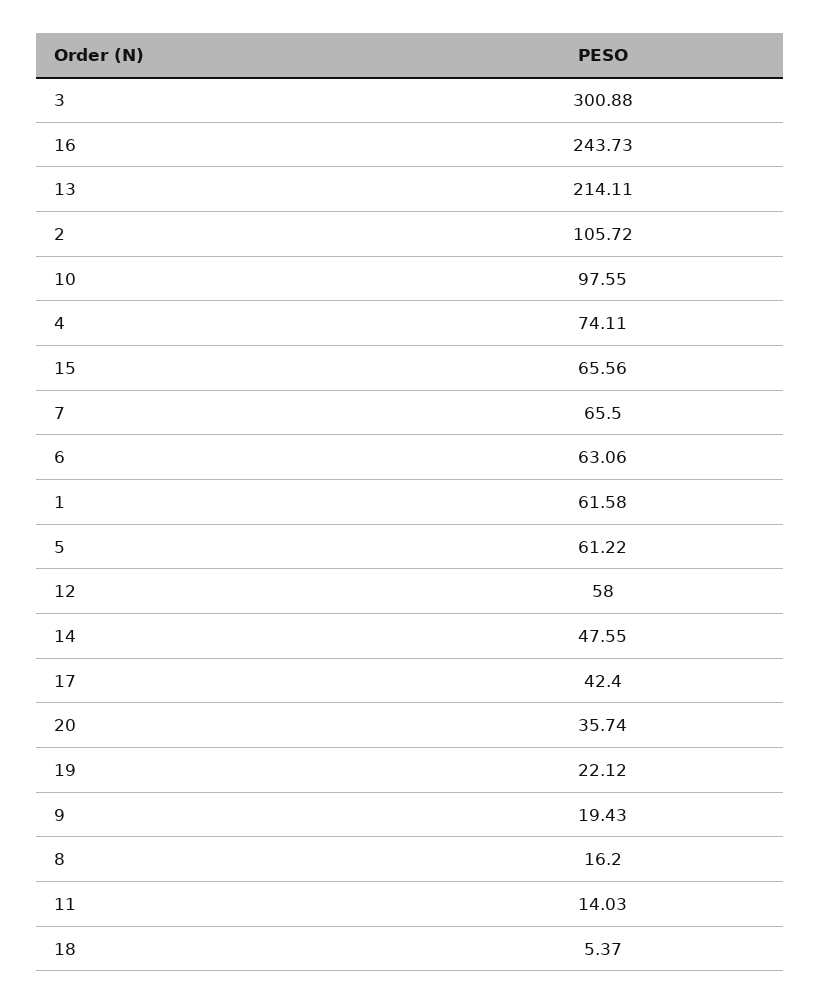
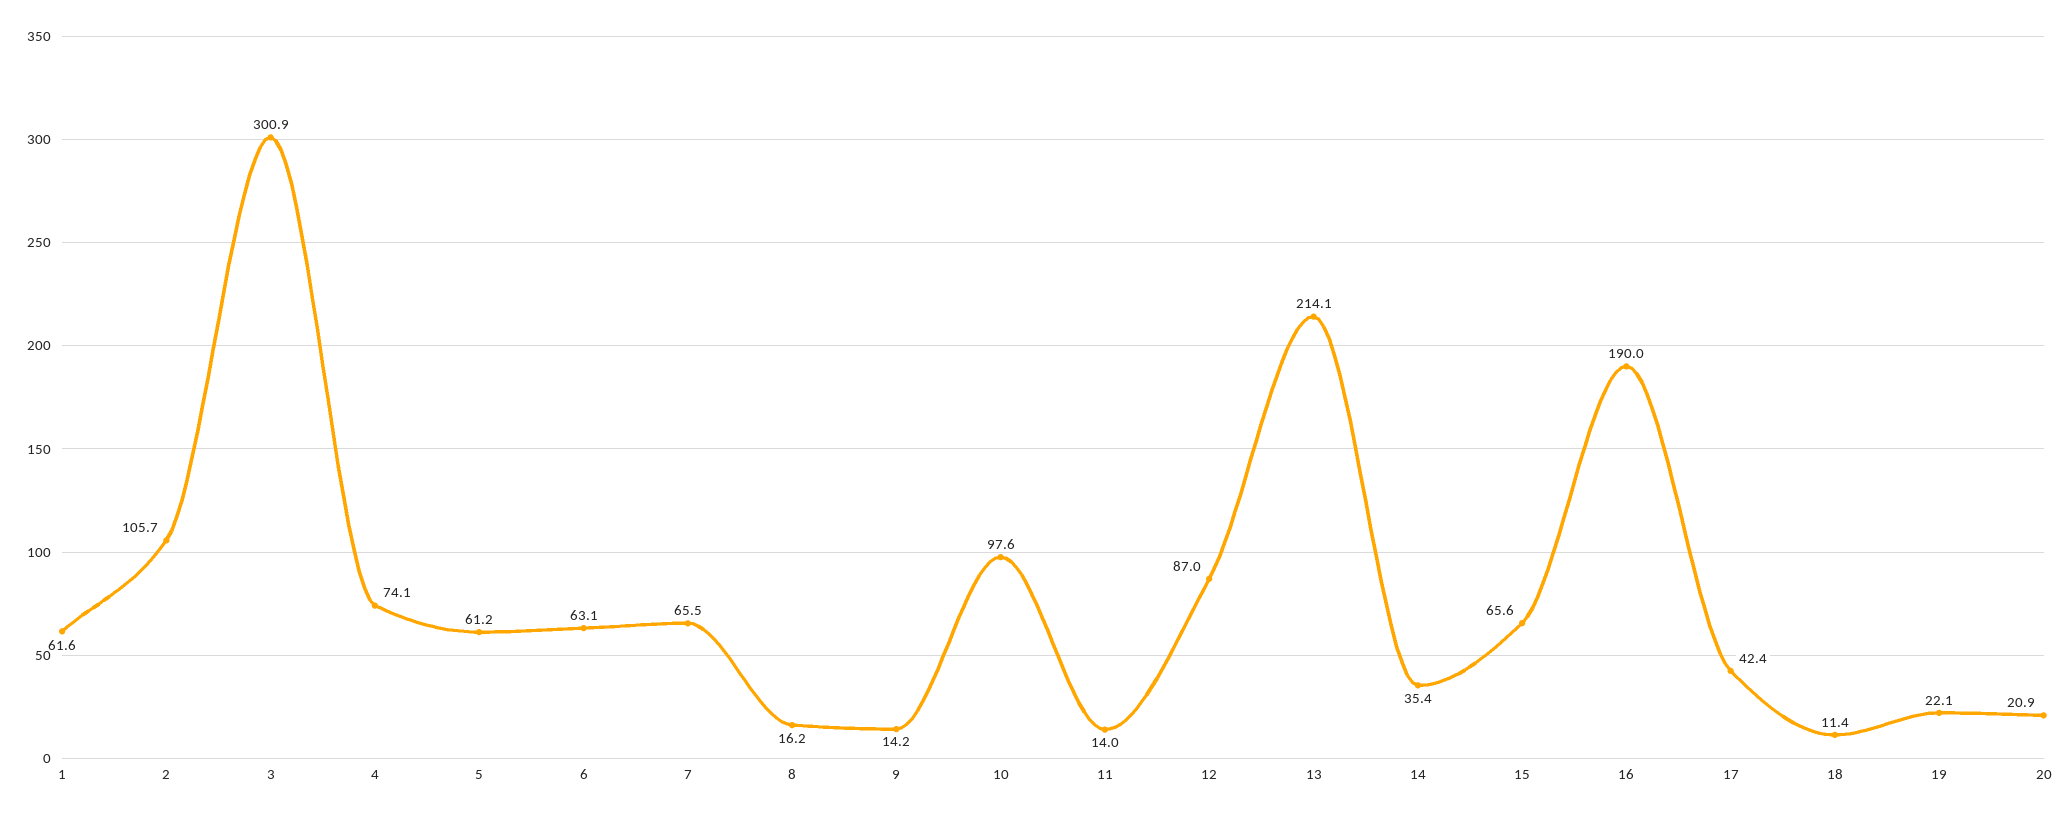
  {
    "3": 300.88,
-   "16": 243.73,
+   "16": 190,
    "13": 214.11,
    "2": 105.72,
    "10": 97.55,
    "4": 74.11,
    "15": 65.56,
    "7": 65.5,
    "6": 63.06,
    "1": 61.58,
    "5": 61.22,
-   "12": 58,
+   "12": 87,
-   "14": 47.55,
+   "14": 35.4,
    "17": 42.4,
-   "20": 35.74,
+   "20": 20.9,
    "19": 22.12,
-   "9": 19.43,
+   "9": 14.2,
    "8": 16.2,
    "11": 14.03,
-   "18": 5.37
+   "18": 11.4
  }

